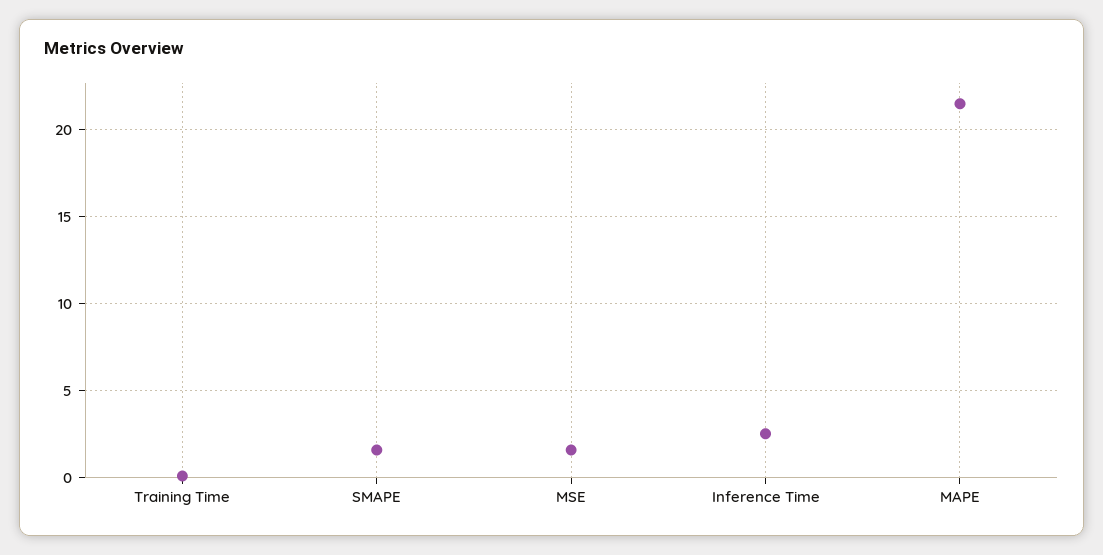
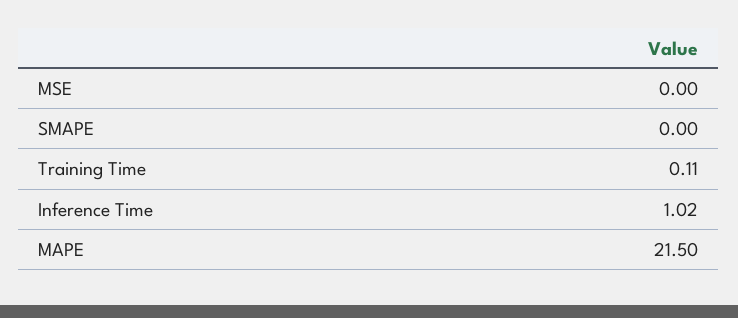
  {
    "Training Time": 0.11,
-   "SMAPE": 1.5,
+   "SMAPE": 0,
-   "MSE": 1.5,
+   "MSE": 0,
-   "Inference Time": 2.5,
+   "Inference Time": 1.02,
    "MAPE": 21.5
  }

